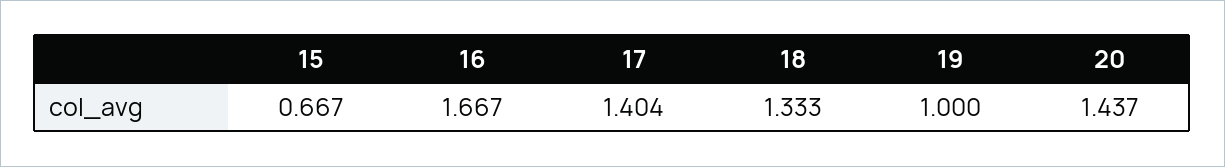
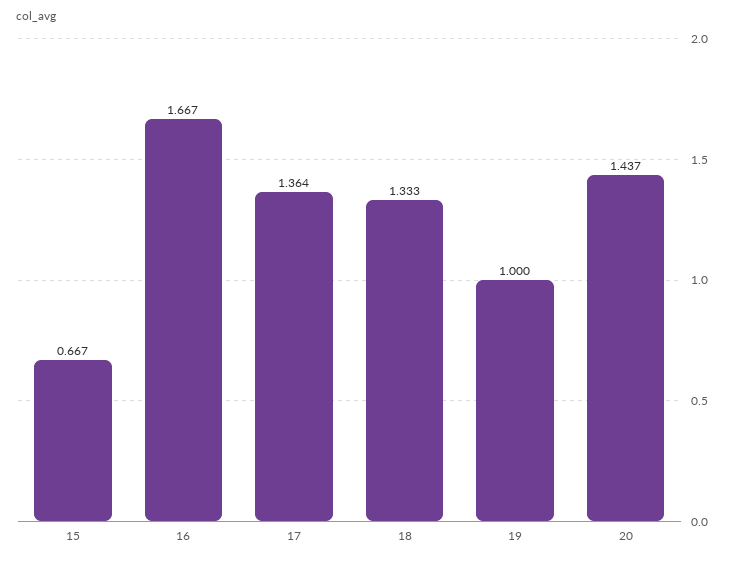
  {
    "15": 0.667,
    "16": 1.667,
-   "17": 1.404,
+   "17": 1.364,
    "18": 1.333,
    "19": 1,
    "20": 1.437
  }

